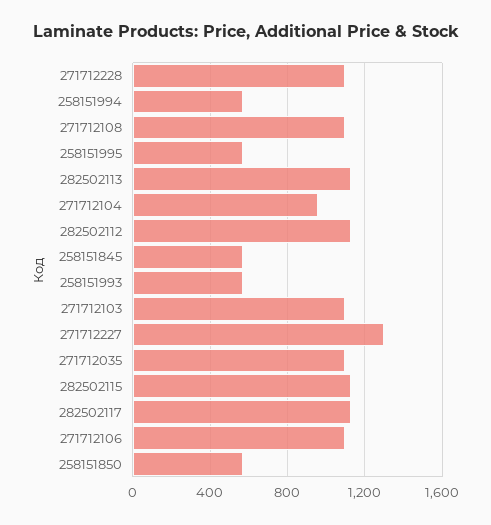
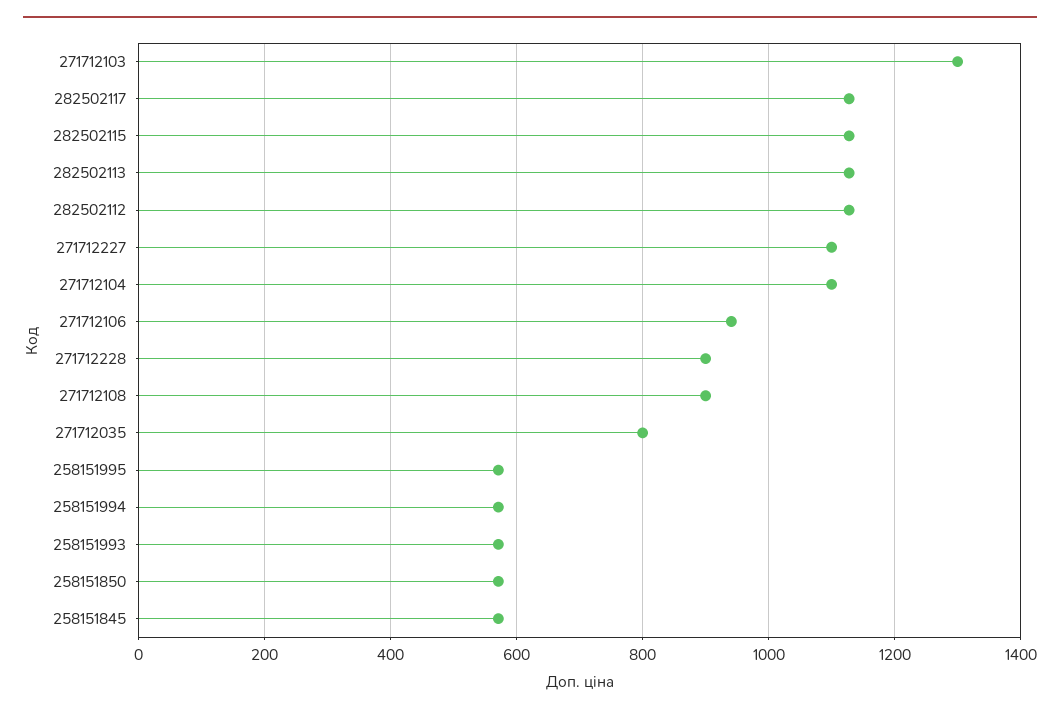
  {
-   "271712228": 1100,
+   "271712228": 900,
    "258151994": 580,
-   "271712108": 1100,
+   "271712108": 900,
    "258151995": 580,
    "282502113": 1120,
-   "271712104": 950,
+   "271712104": 1100,
    "282502112": 1120,
    "258151845": 580,
    "258151993": 580,
-   "271712103": 1100,
+   "271712103": 1300,
-   "271712227": 1300,
+   "271712227": 1100,
-   "271712035": 1100,
+   "271712035": 800,
    "282502115": 1120,
    "282502117": 1120,
-   "271712106": 1100,
+   "271712106": 940,
    "258151850": 580
  }

